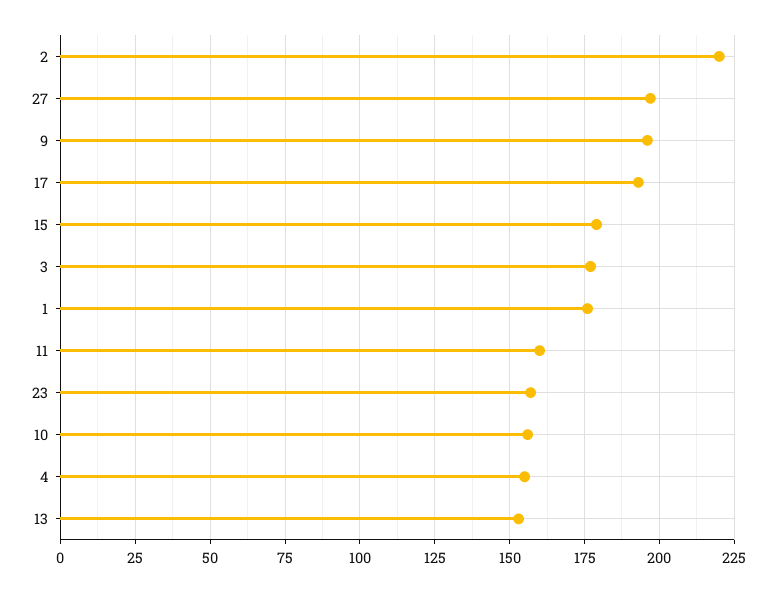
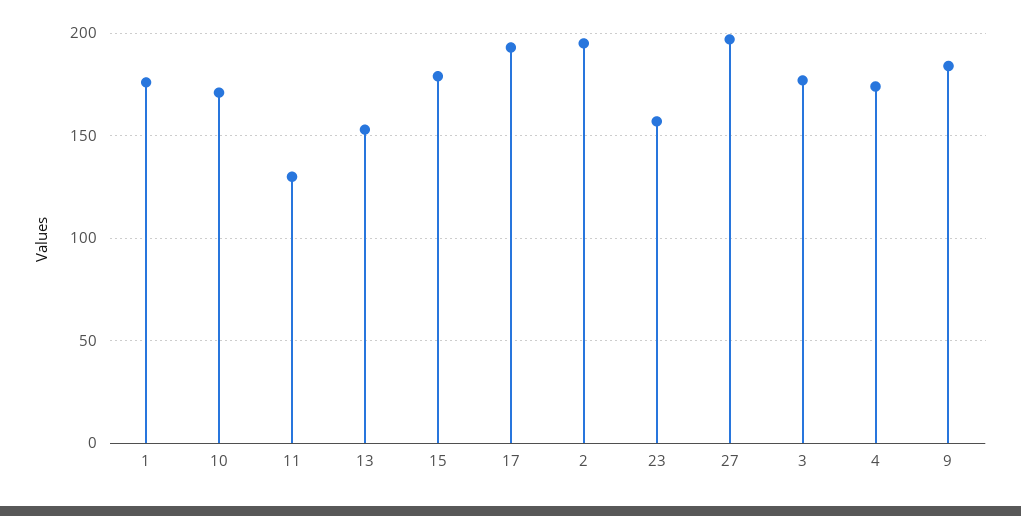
  {
-   "2": 220,
+   "2": 195,
    "27": 195,
-   "9": 195,
+   "9": 185,
    "17": 195,
    "15": 180,
    "3": 175,
    "1": 175,
-   "11": 160,
+   "11": 130,
    "23": 155,
-   "10": 155,
+   "10": 170,
-   "4": 155,
+   "4": 175,
    "13": 155
  }

